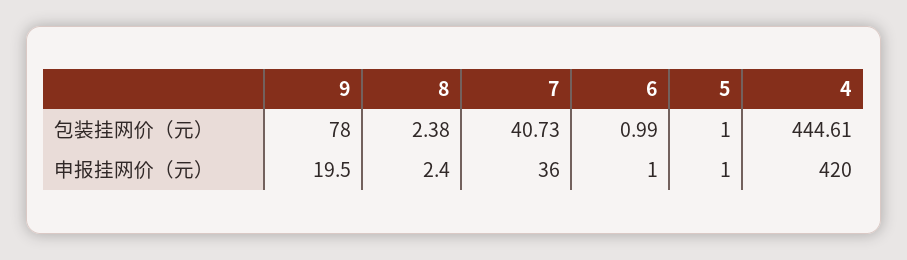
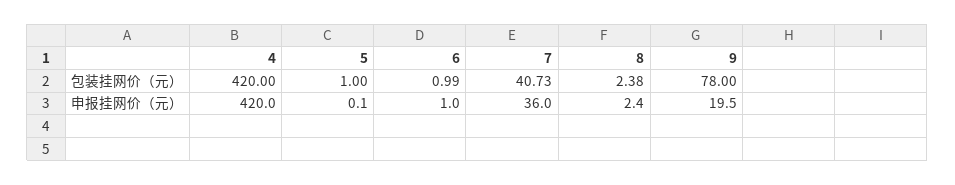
  {
    "9": {
      "包装挂网价（元）": 78,
      "申报挂网价（元）": 19.5
    },
    "8": {
      "包装挂网价（元）": 2.38,
      "申报挂网价（元）": 2.4
    },
    "7": {
      "包装挂网价（元）": 40.73,
      "申报挂网价（元）": 36
    },
    "6": {
      "包装挂网价（元）": 0.99,
      "申报挂网价（元）": 1
    },
    "5": {
      "包装挂网价（元）": 1,
-     "申报挂网价（元）": 1
+     "申报挂网价（元）": 0.1
    },
    "4": {
-     "包装挂网价（元）": 444.61,
+     "包装挂网价（元）": 420,
      "申报挂网价（元）": 420
    }
  }

